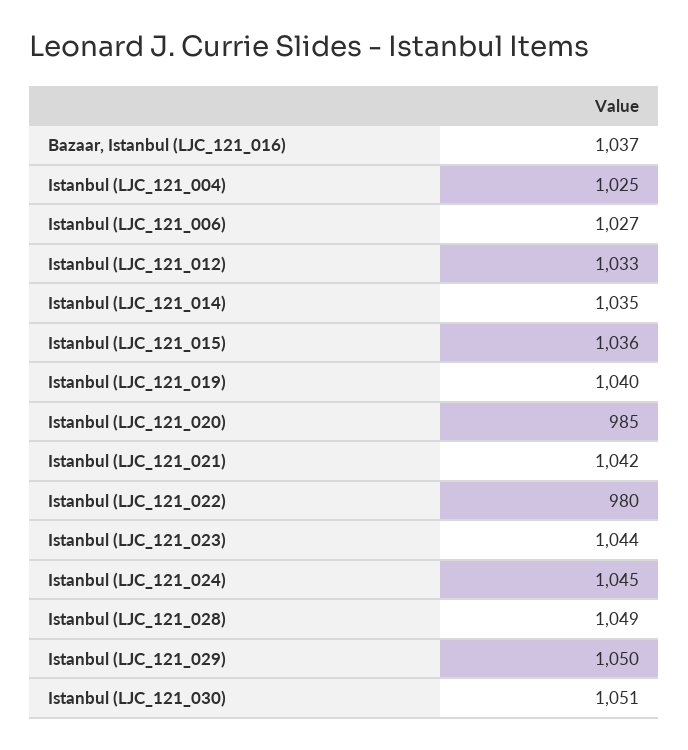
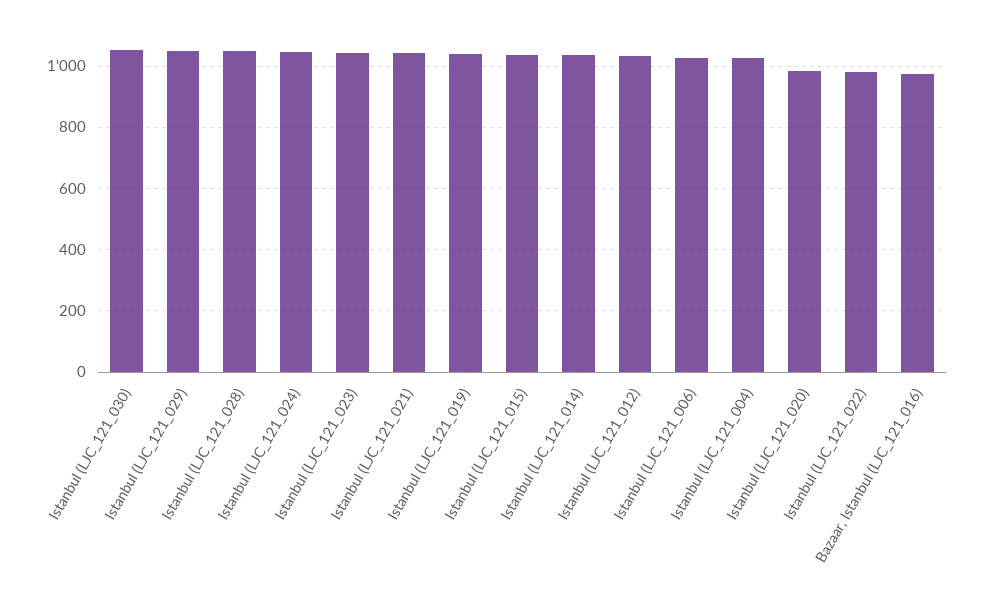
  {
-   "Bazaar, Istanbul (LJC_121_016)": 1037,
+   "Bazaar, Istanbul (LJC_121_016)": 980,
    "Istanbul (LJC_121_004)": 1025,
    "Istanbul (LJC_121_006)": 1027,
    "Istanbul (LJC_121_012)": 1033,
    "Istanbul (LJC_121_014)": 1035,
    "Istanbul (LJC_121_015)": 1036,
    "Istanbul (LJC_121_019)": 1040,
    "Istanbul (LJC_121_020)": 985,
    "Istanbul (LJC_121_021)": 1042,
    "Istanbul (LJC_121_022)": 980,
    "Istanbul (LJC_121_023)": 1044,
    "Istanbul (LJC_121_024)": 1045,
    "Istanbul (LJC_121_028)": 1049,
    "Istanbul (LJC_121_029)": 1050,
    "Istanbul (LJC_121_030)": 1051
  }

